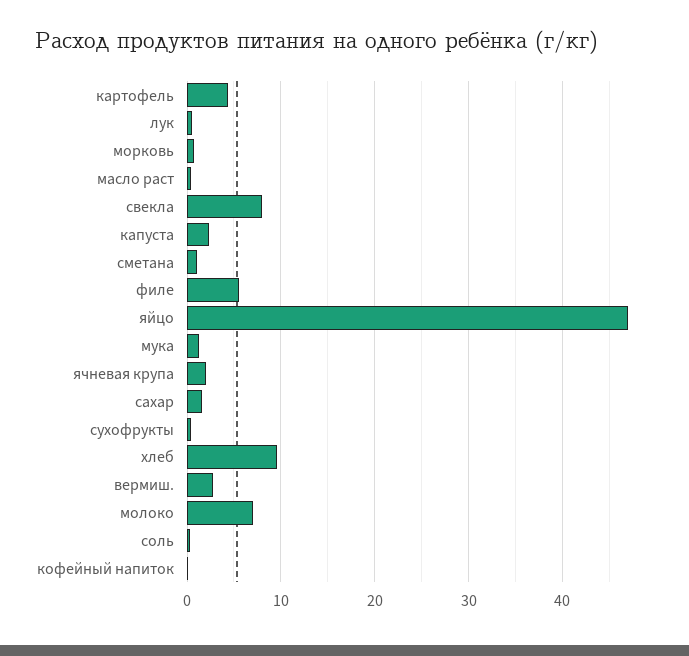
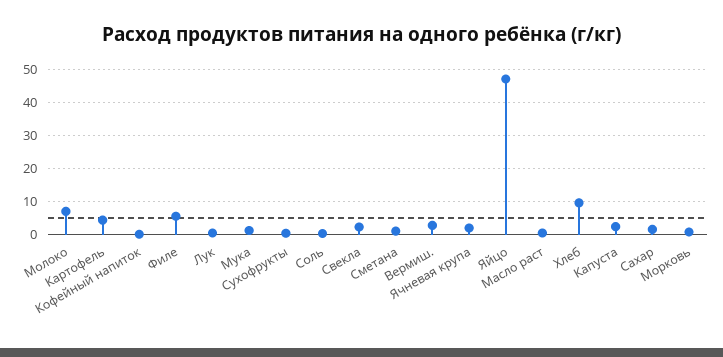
  {
    "картофель": 4,
    "лук": 0,
    "морковь": 1,
    "масло раст": 0,
-   "свекла": 8,
+   "свекла": 2,
    "капуста": 2,
    "сметана": 1,
    "филе": 6,
    "яйцо": 47,
    "мука": 1,
    "ячневая крупа": 2,
    "сахар": 2,
    "сухофрукты": 0,
    "хлеб": 10,
    "вермиш.": 3,
    "молоко": 7,
    "соль": 0,
    "кофейный напиток": 0
  }

